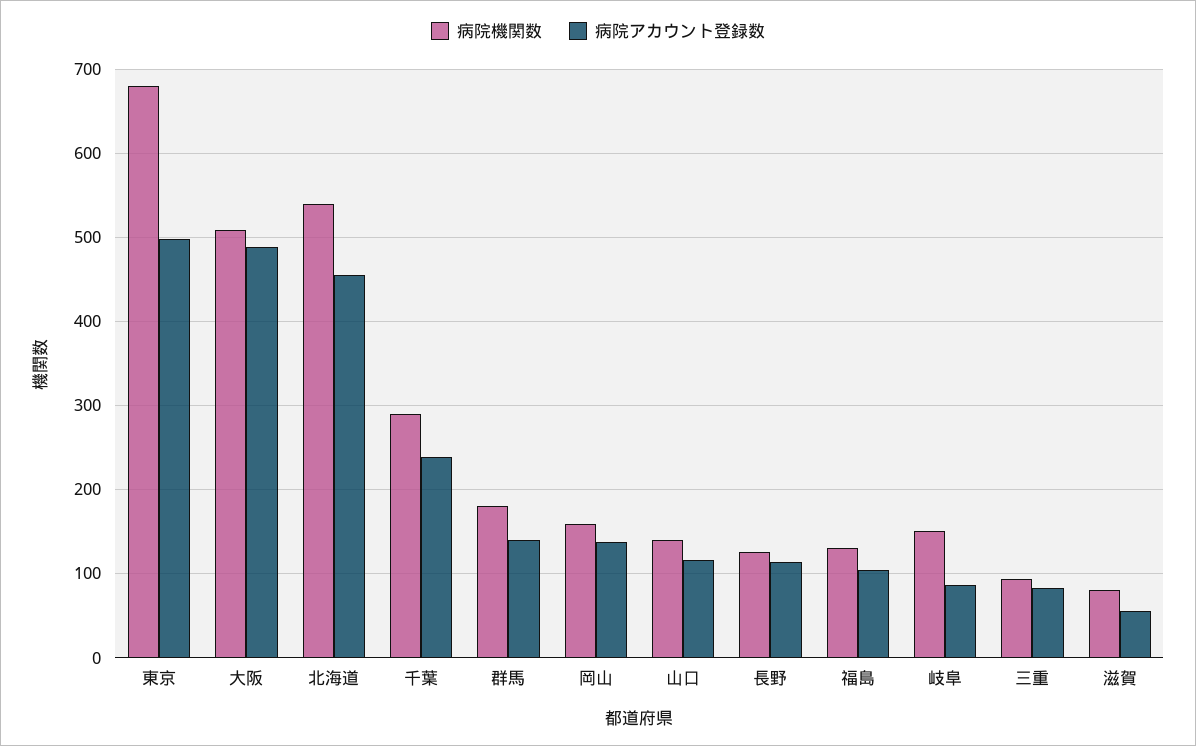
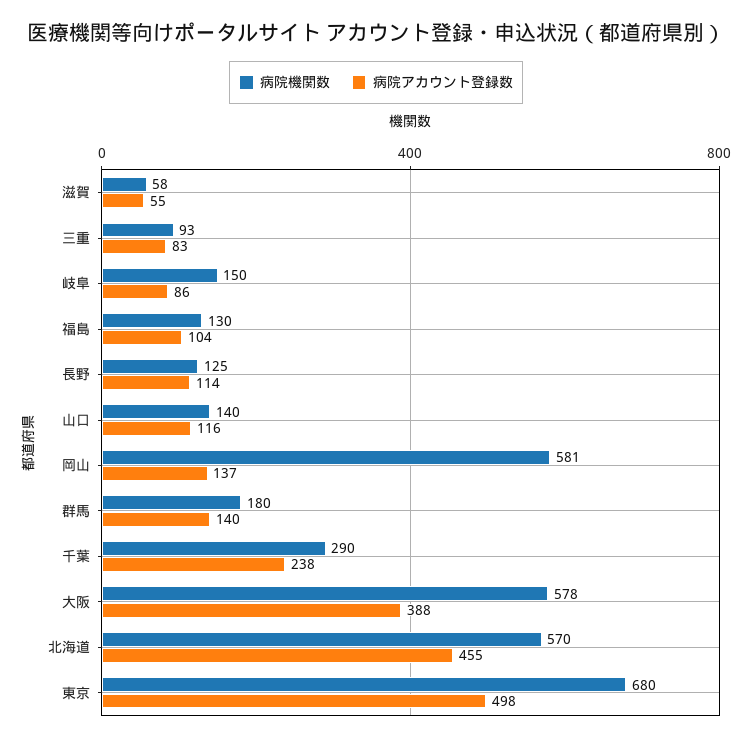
  {
    "病院機関数": {
      "東京": 680,
-     "大阪": 510,
+     "大阪": 578,
-     "北海道": 540,
+     "北海道": 570,
      "千葉": 290,
      "群馬": 180,
-     "岡山": 160,
+     "岡山": 581,
      "山口": 140,
      "長野": 125,
      "福島": 130,
      "岐阜": 150,
      "三重": 93,
-     "滋賀": 80
+     "滋賀": 58
    },
    "病院アカウント登録数": {
      "東京": 498,
-     "大阪": 490,
+     "大阪": 388,
      "北海道": 455,
      "千葉": 238,
      "群馬": 140,
      "岡山": 137,
      "山口": 116,
      "長野": 114,
      "福島": 104,
      "岐阜": 86,
      "三重": 83,
      "滋賀": 55
    }
  }

